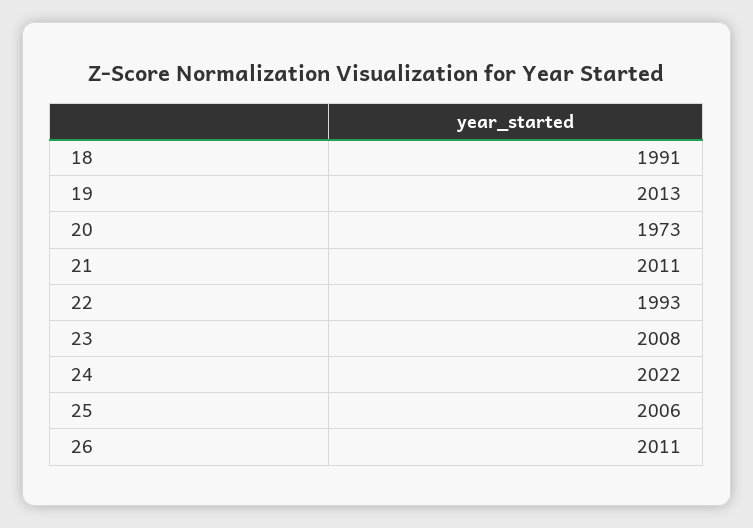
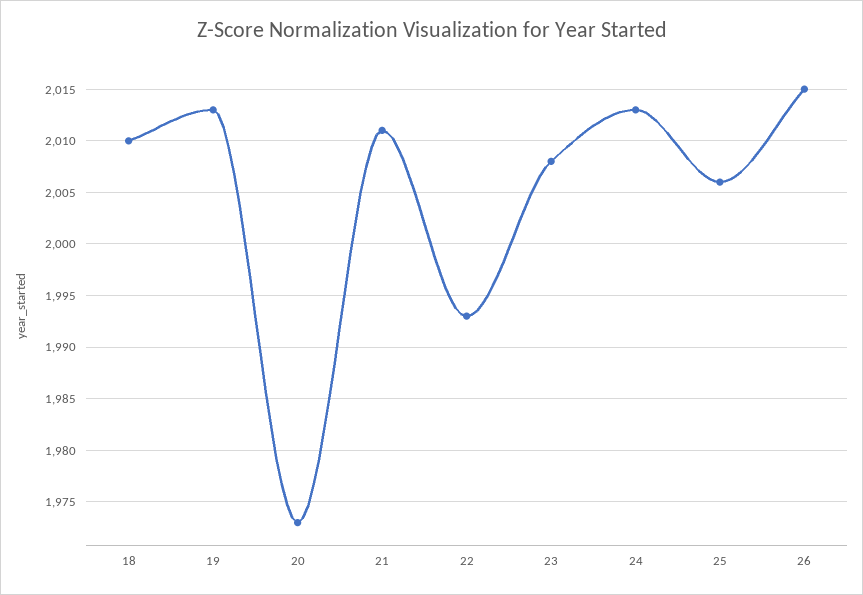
  {
-   "18": 1991,
+   "18": 2010,
    "19": 2013,
    "20": 1973,
    "21": 2011,
    "22": 1993,
    "23": 2008,
-   "24": 2022,
+   "24": 2013,
    "25": 2006,
-   "26": 2011
+   "26": 2015
  }

